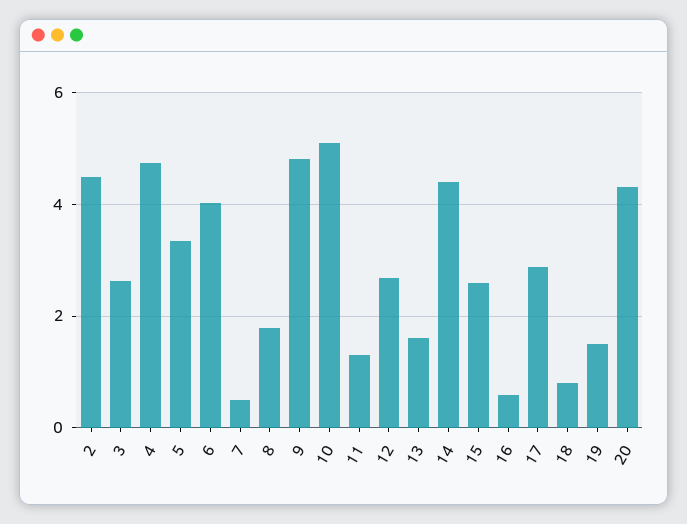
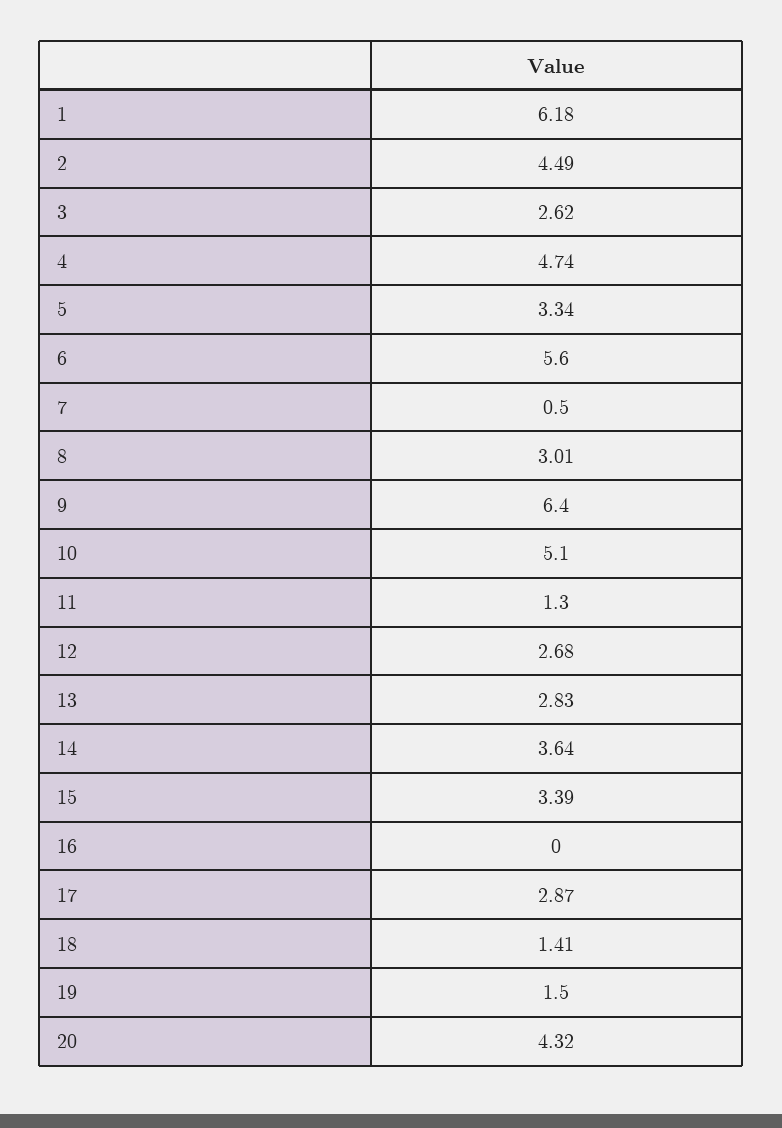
  {
    "2": 4.49,
    "3": 2.62,
    "4": 4.74,
    "5": 3.34,
-   "6": 4,
+   "6": 5.6,
    "7": 0.5,
-   "8": 1.8,
+   "8": 3.01,
-   "9": 4.8,
+   "9": 6.4,
    "10": 5.1,
    "11": 1.3,
    "12": 2.68,
-   "13": 1.6,
+   "13": 2.83,
-   "14": 4.4,
+   "14": 3.64,
-   "15": 2.6,
+   "15": 3.39,
-   "16": 0.6,
+   "16": 0,
    "17": 2.87,
-   "18": 0.8,
+   "18": 1.41,
    "19": 1.5,
-   "20": 4.32
+   "20": 4.32,
+   "1": 6.18
  }

